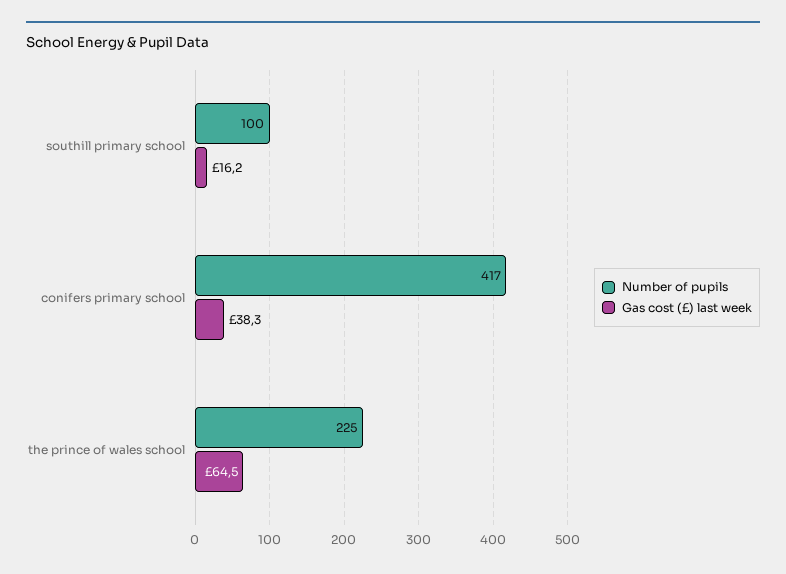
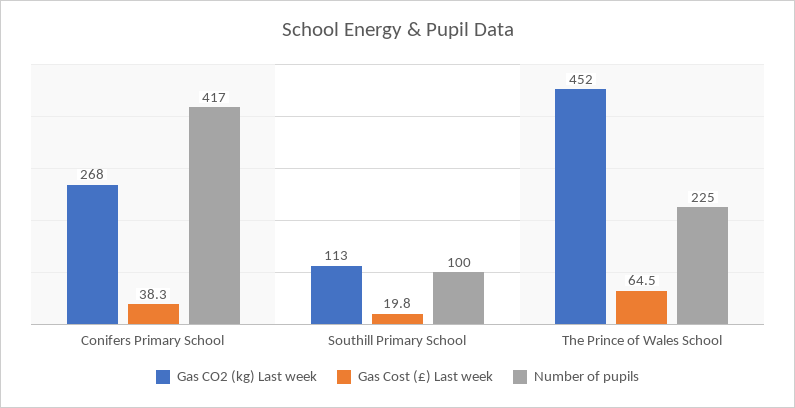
  {
    "Number of pupils": {
      "southill primary school": 100,
      "conifers primary school": 417,
      "the prince of wales school": 225
    },
    "Gas cost (£) last week": {
-     "southill primary school": 16.2,
+     "southill primary school": 19.8,
      "conifers primary school": 38.3,
      "the prince of wales school": 64.5
-   }
+   },
+   "Gas CO2 (kg) Last week": {
+     "conifers primary school": 268,
+     "southill primary school": 113,
+     "the prince of wales school": 452
+   }
  }

